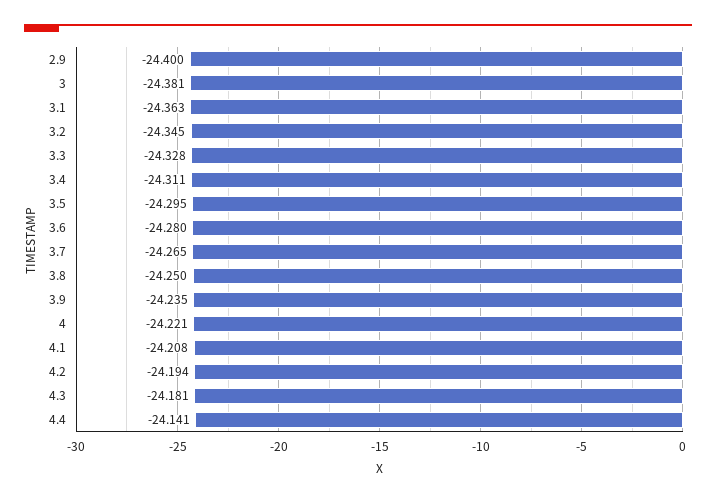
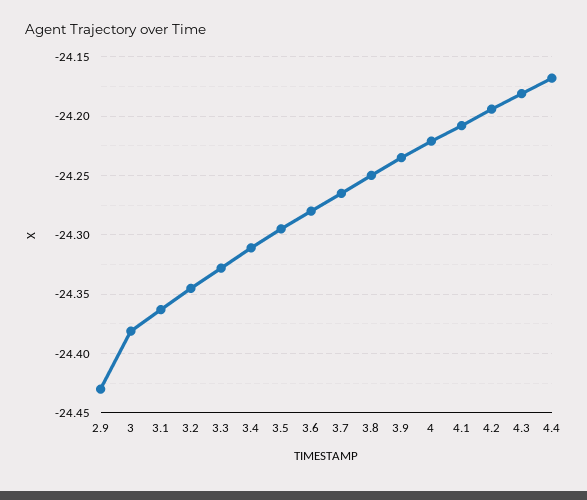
  {
-   "2.9": -24.4,
+   "2.9": -24.43,
    "3": -24.381,
    "3.1": -24.363,
    "3.2": -24.345,
    "3.3": -24.328,
    "3.4": -24.311,
    "3.5": -24.295,
    "3.6": -24.28,
    "3.7": -24.265,
    "3.8": -24.25,
    "3.9": -24.235,
    "4": -24.221,
    "4.1": -24.208,
    "4.2": -24.194,
    "4.3": -24.181,
-   "4.4": -24.141
+   "4.4": -24.17
  }

